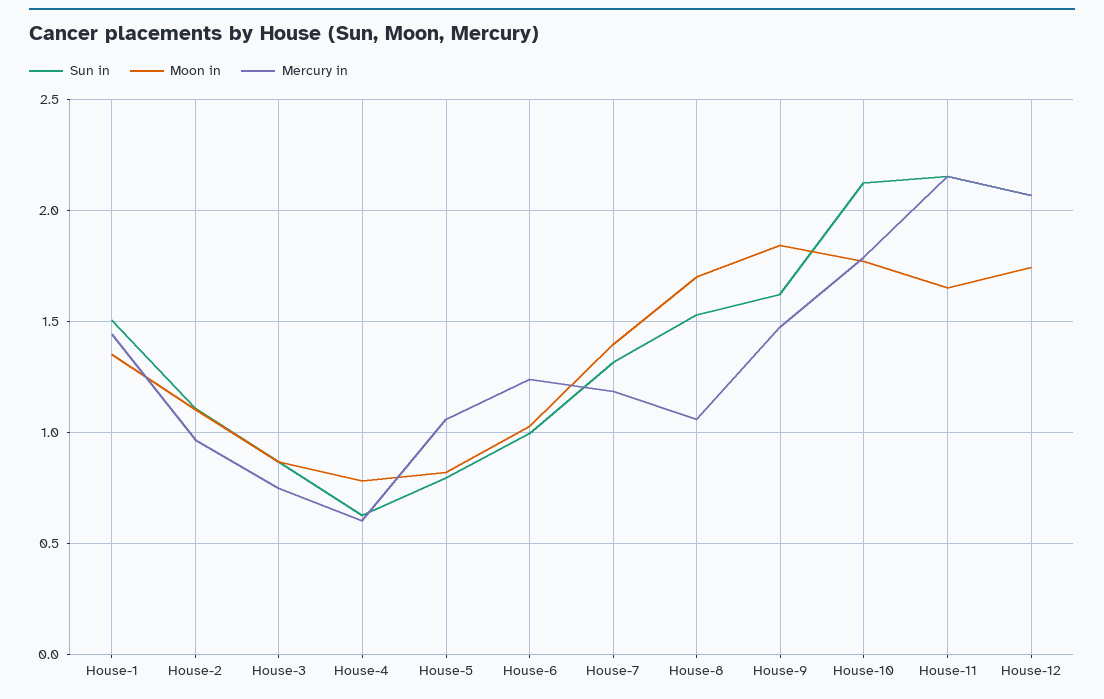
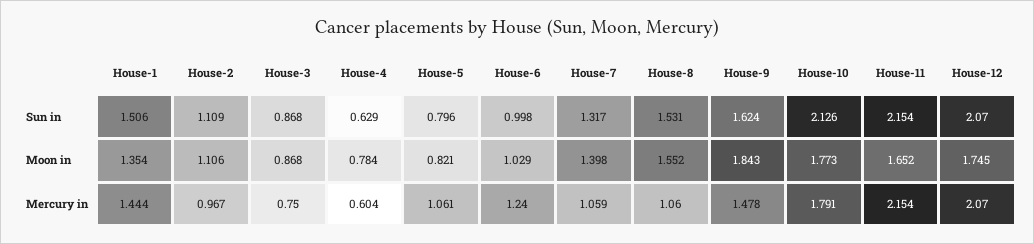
  {
    "Sun in": {
      "House-1": 1.506,
      "House-2": 1.109,
      "House-3": 0.868,
      "House-4": 0.629,
      "House-5": 0.796,
      "House-6": 0.998,
      "House-7": 1.317,
      "House-8": 1.531,
      "House-9": 1.624,
      "House-10": 2.126,
      "House-11": 2.154,
      "House-12": 2.07
    },
    "Moon in": {
      "House-1": 1.354,
      "House-2": 1.106,
      "House-3": 0.868,
      "House-4": 0.784,
      "House-5": 0.821,
      "House-6": 1.029,
      "House-7": 1.398,
-     "House-8": 1.7,
+     "House-8": 1.552,
      "House-9": 1.843,
      "House-10": 1.773,
      "House-11": 1.652,
      "House-12": 1.745
    },
    "Mercury in": {
      "House-1": 1.444,
      "House-2": 0.967,
      "House-3": 0.75,
      "House-4": 0.604,
      "House-5": 1.061,
      "House-6": 1.24,
-     "House-7": 1.2,
+     "House-7": 1.059,
      "House-8": 1.06,
      "House-9": 1.478,
      "House-10": 1.791,
      "House-11": 2.154,
      "House-12": 2.07
    }
  }

